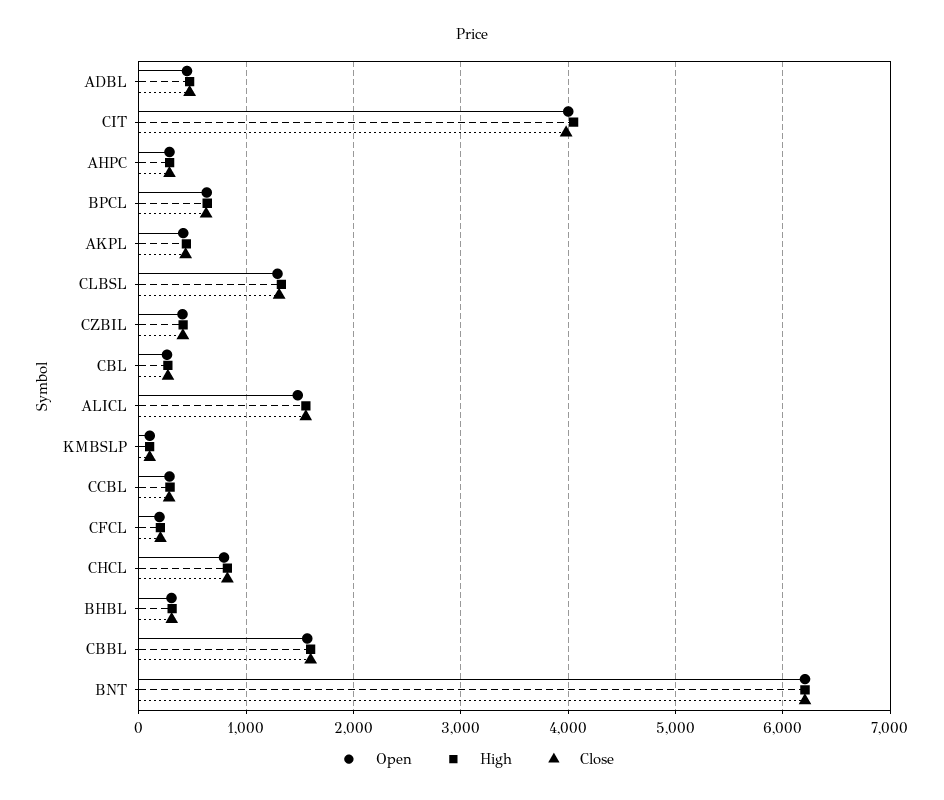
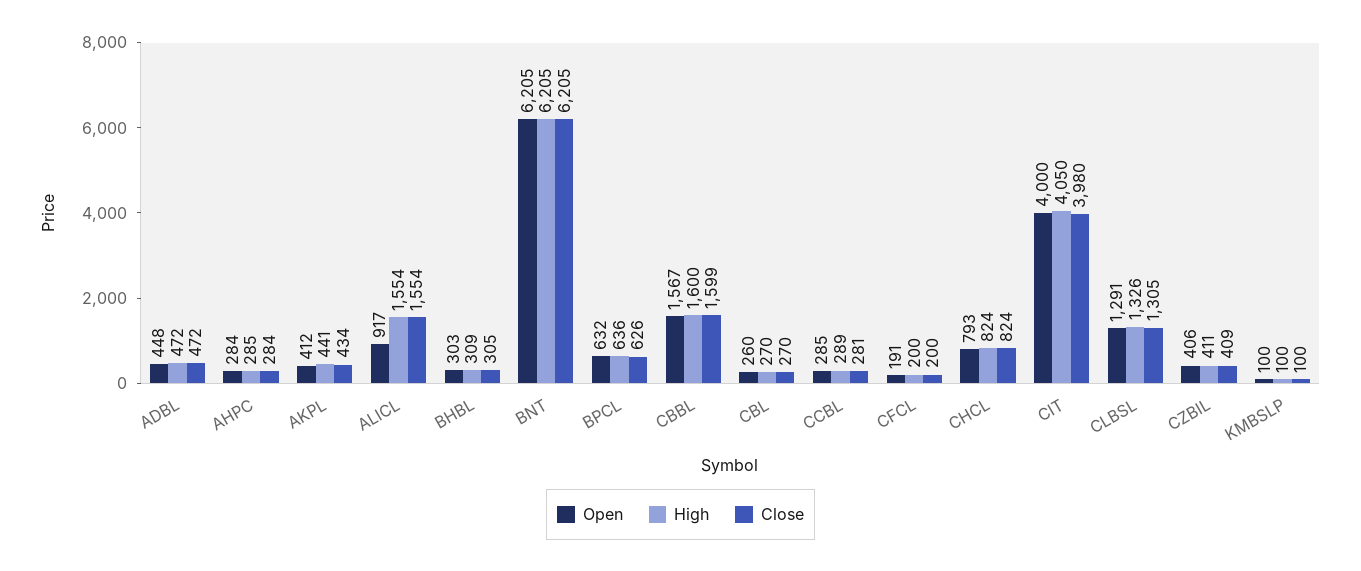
  {
    "Open": {
      "ADBL": 448,
      "CIT": 4000,
      "AHPC": 284,
      "BPCL": 632,
      "AKPL": 412,
      "CLBSL": 1291,
      "CZBIL": 406,
      "CBL": 260,
-     "ALICL": 1500,
+     "ALICL": 917,
      "KMBSLP": 100,
      "CCBL": 285,
      "CFCL": 191,
      "CHCL": 793,
      "BHBL": 303,
      "CBBL": 1567,
      "BNT": 6205
    },
    "High": {
      "ADBL": 472,
      "CIT": 4050,
      "AHPC": 285,
      "BPCL": 636,
      "AKPL": 441,
      "CLBSL": 1326,
      "CZBIL": 411,
      "CBL": 270,
      "ALICL": 1554,
      "KMBSLP": 100,
      "CCBL": 289,
      "CFCL": 200,
      "CHCL": 824,
      "BHBL": 309,
      "CBBL": 1600,
      "BNT": 6205
    },
    "Close": {
      "ADBL": 472,
      "CIT": 3980,
      "AHPC": 284,
      "BPCL": 626,
      "AKPL": 434,
      "CLBSL": 1305,
      "CZBIL": 409,
      "CBL": 270,
      "ALICL": 1554,
      "KMBSLP": 100,
      "CCBL": 281,
      "CFCL": 200,
      "CHCL": 824,
      "BHBL": 305,
      "CBBL": 1599,
      "BNT": 6205
    }
  }

